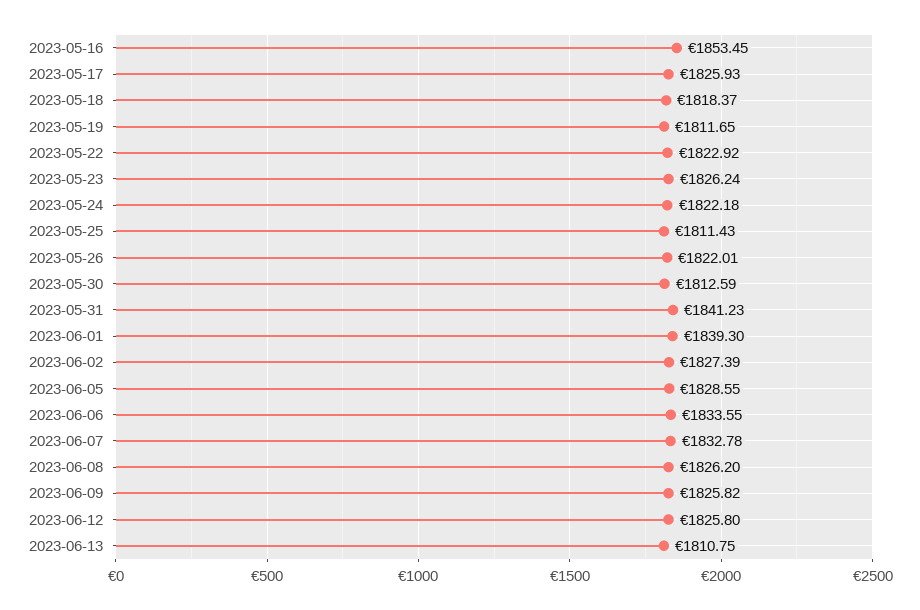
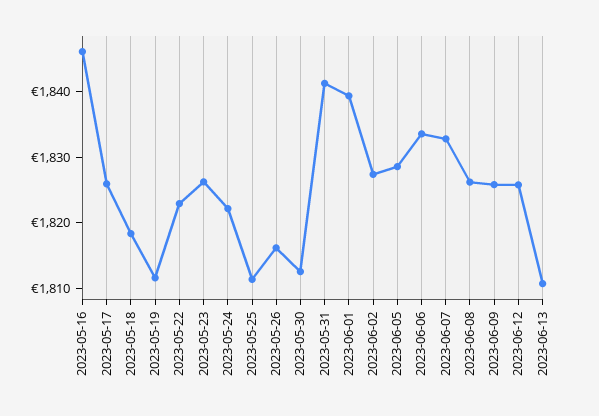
  {
-   "2023-05-16": 1853.45,
+   "2023-05-16": 1846,
    "2023-05-17": 1825.93,
    "2023-05-18": 1818.37,
    "2023-05-19": 1811.65,
    "2023-05-22": 1822.92,
    "2023-05-23": 1826.24,
    "2023-05-24": 1822.18,
    "2023-05-25": 1811.43,
-   "2023-05-26": 1822.01,
+   "2023-05-26": 1816,
    "2023-05-30": 1812.59,
    "2023-05-31": 1841.23,
    "2023-06-01": 1839.3,
    "2023-06-02": 1827.39,
    "2023-06-05": 1828.55,
    "2023-06-06": 1833.55,
    "2023-06-07": 1832.78,
    "2023-06-08": 1826.2,
    "2023-06-09": 1825.82,
    "2023-06-12": 1825.8,
    "2023-06-13": 1810.75
  }

